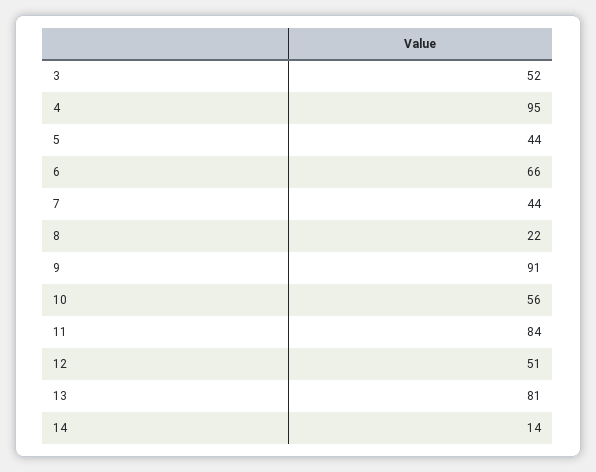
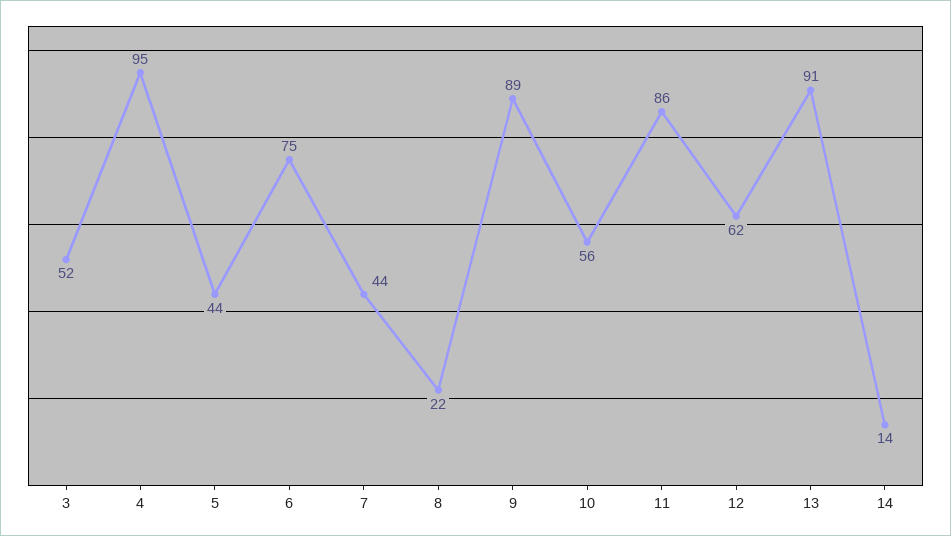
  {
    "3": 52,
    "4": 95,
    "5": 44,
-   "6": 66,
+   "6": 75,
    "7": 44,
    "8": 22,
-   "9": 91,
+   "9": 89,
    "10": 56,
-   "11": 84,
+   "11": 86,
-   "12": 51,
+   "12": 62,
-   "13": 81,
+   "13": 91,
    "14": 14
  }

